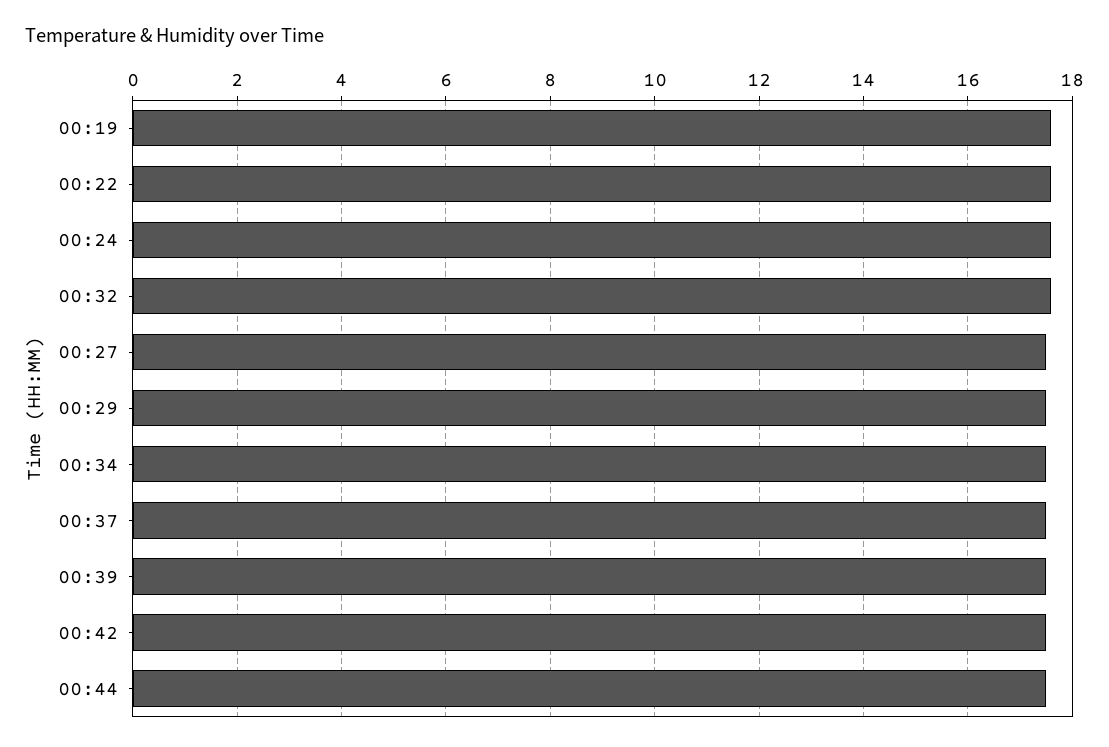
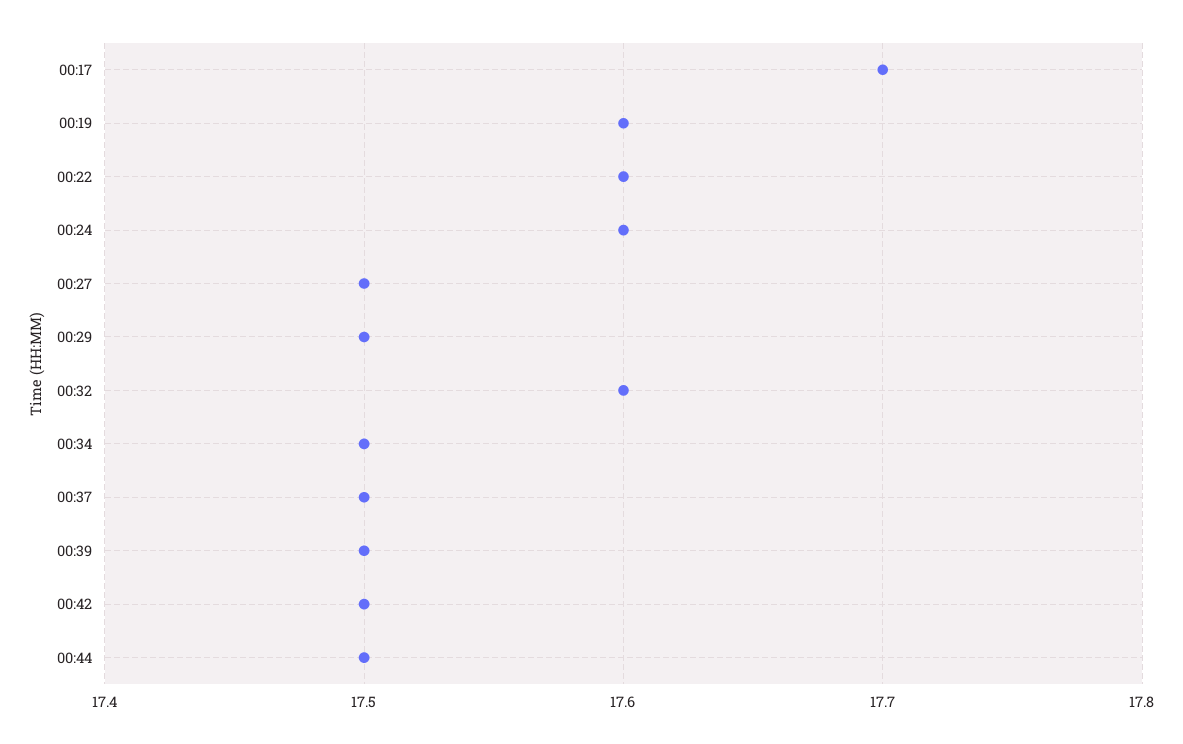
  {
    "00:19": 17.6,
    "00:22": 17.6,
    "00:24": 17.6,
    "00:32": 17.6,
    "00:27": 17.5,
    "00:29": 17.5,
    "00:34": 17.5,
    "00:37": 17.5,
    "00:39": 17.5,
    "00:42": 17.5,
-   "00:44": 17.5
+   "00:44": 17.5,
+   "00:17": 17.7
  }

